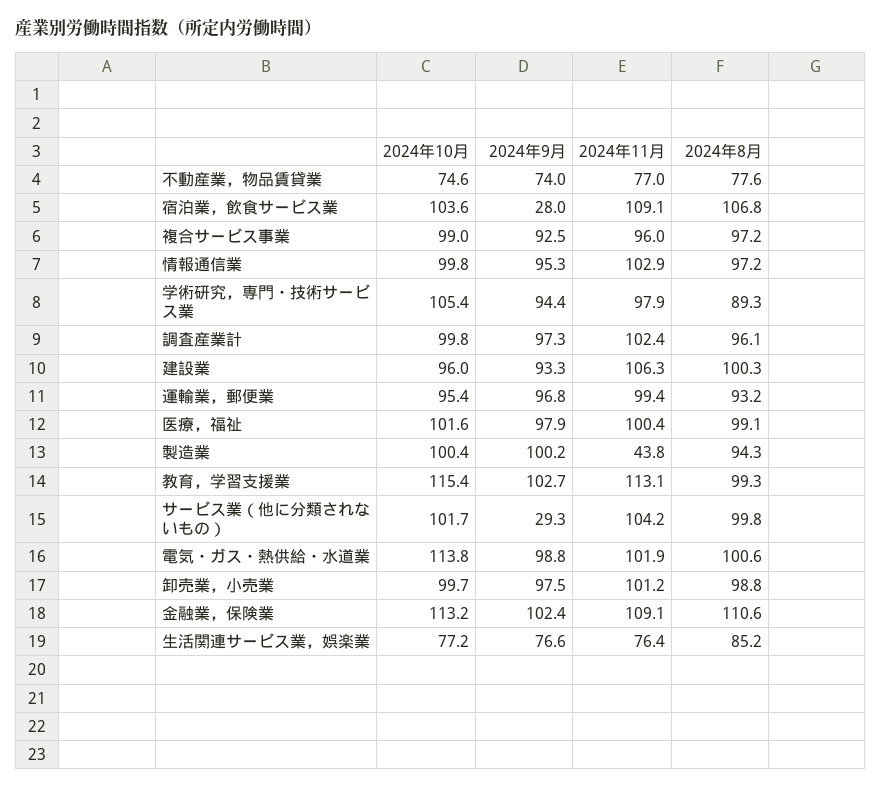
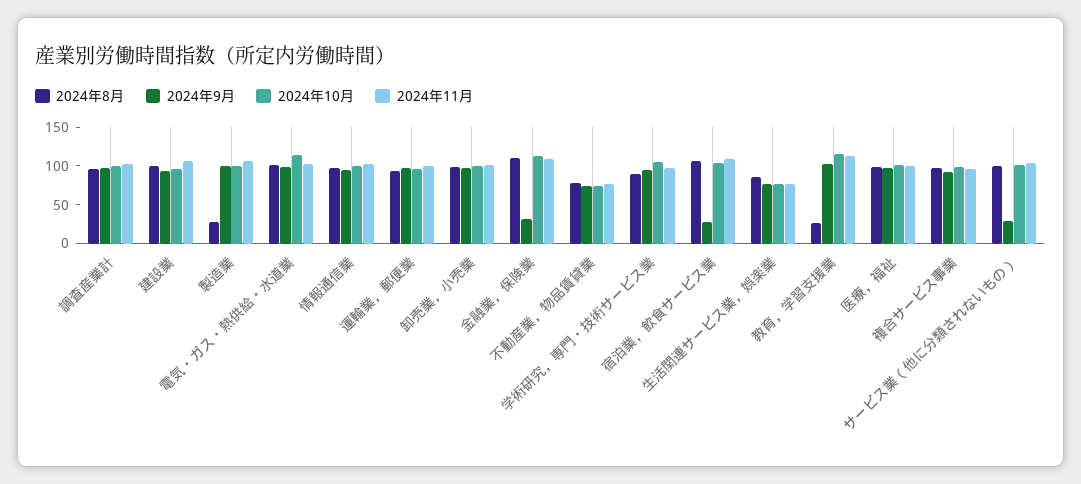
  {
    "2024年10月": {
      "不動産業，物品賃貸業": 74.6,
      "宿泊業，飲食サービス業": 103.6,
      "複合サービス事業": 99,
      "情報通信業": 99.8,
      "学術研究，専門・技術サービス業": 105.4,
      "調査産業計": 99.8,
      "建設業": 96,
      "運輸業，郵便業": 95.4,
      "医療，福祉": 101.6,
      "製造業": 100.4,
      "教育，学習支援業": 115.4,
      "サービス業（他に分類されないもの）": 101.7,
      "電気・ガス・熱供給・水道業": 113.8,
      "卸売業，小売業": 99.7,
      "金融業，保険業": 113.2,
      "生活関連サービス業，娯楽業": 77.2
    },
    "2024年9月": {
      "不動産業，物品賃貸業": 74,
      "宿泊業，飲食サービス業": 28,
      "複合サービス事業": 92.5,
      "情報通信業": 95.3,
      "学術研究，専門・技術サービス業": 94.4,
      "調査産業計": 97.3,
      "建設業": 93.3,
      "運輸業，郵便業": 96.8,
      "医療，福祉": 97.9,
      "製造業": 100.2,
      "教育，学習支援業": 102.7,
      "サービス業（他に分類されないもの）": 29.3,
      "電気・ガス・熱供給・水道業": 98.8,
      "卸売業，小売業": 97.5,
-     "金融業，保険業": 102.4,
+     "金融業，保険業": 25,
      "生活関連サービス業，娯楽業": 76.6
    },
    "2024年11月": {
      "不動産業，物品賃貸業": 77,
      "宿泊業，飲食サービス業": 109.1,
      "複合サービス事業": 96,
      "情報通信業": 102.9,
      "学術研究，専門・技術サービス業": 97.9,
      "調査産業計": 102.4,
      "建設業": 106.3,
      "運輸業，郵便業": 99.4,
      "医療，福祉": 100.4,
-     "製造業": 43.8,
+     "製造業": 100,
      "教育，学習支援業": 113.1,
      "サービス業（他に分類されないもの）": 104.2,
      "電気・ガス・熱供給・水道業": 101.9,
      "卸売業，小売業": 101.2,
      "金融業，保険業": 109.1,
      "生活関連サービス業，娯楽業": 76.4
    },
    "2024年8月": {
      "不動産業，物品賃貸業": 77.6,
      "宿泊業，飲食サービス業": 106.8,
      "複合サービス事業": 97.2,
      "情報通信業": 97.2,
      "学術研究，専門・技術サービス業": 89.3,
      "調査産業計": 96.1,
      "建設業": 100.3,
      "運輸業，郵便業": 93.2,
      "医療，福祉": 99.1,
-     "製造業": 94.3,
+     "製造業": 25,
-     "教育，学習支援業": 99.3,
+     "教育，学習支援業": 25,
      "サービス業（他に分類されないもの）": 99.8,
      "電気・ガス・熱供給・水道業": 100.6,
      "卸売業，小売業": 98.8,
      "金融業，保険業": 110.6,
      "生活関連サービス業，娯楽業": 85.2
    }
  }

